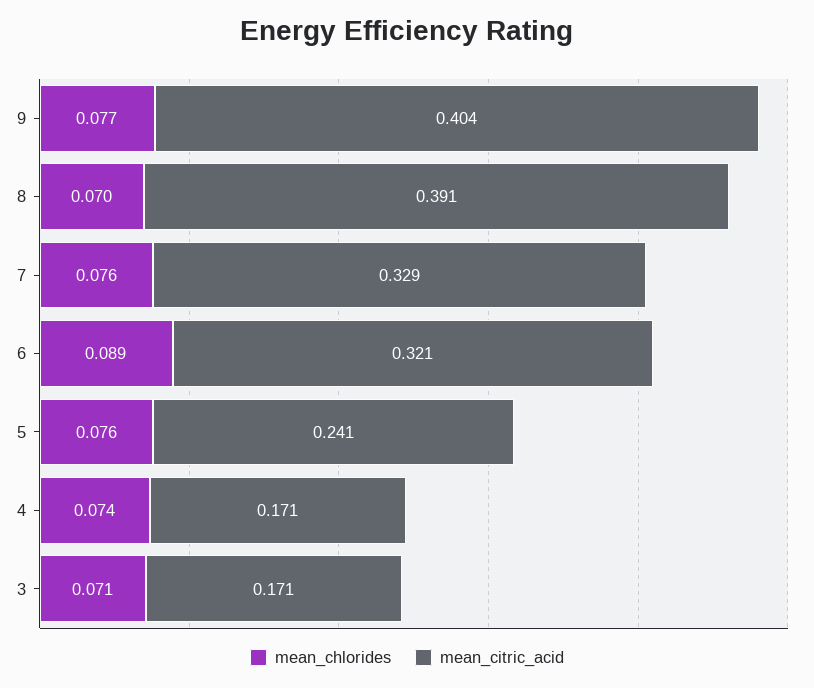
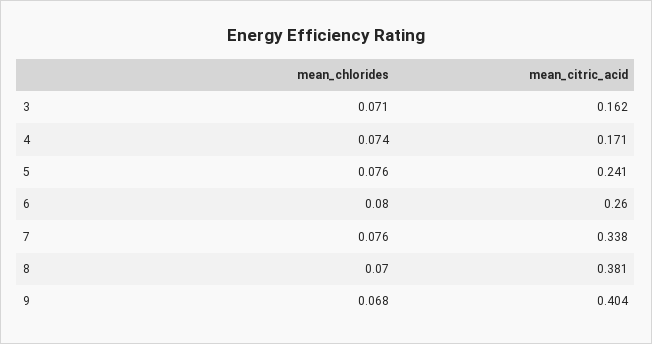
  {
    "mean_chlorides": {
-     "9": 0.077,
+     "9": 0.068,
      "8": 0.07,
      "7": 0.076,
-     "6": 0.089,
+     "6": 0.08,
      "5": 0.076,
      "4": 0.074,
      "3": 0.071
    },
    "mean_citric_acid": {
      "9": 0.404,
-     "8": 0.391,
+     "8": 0.381,
-     "7": 0.329,
+     "7": 0.338,
-     "6": 0.321,
+     "6": 0.26,
      "5": 0.241,
      "4": 0.171,
-     "3": 0.171
+     "3": 0.162
    }
  }

